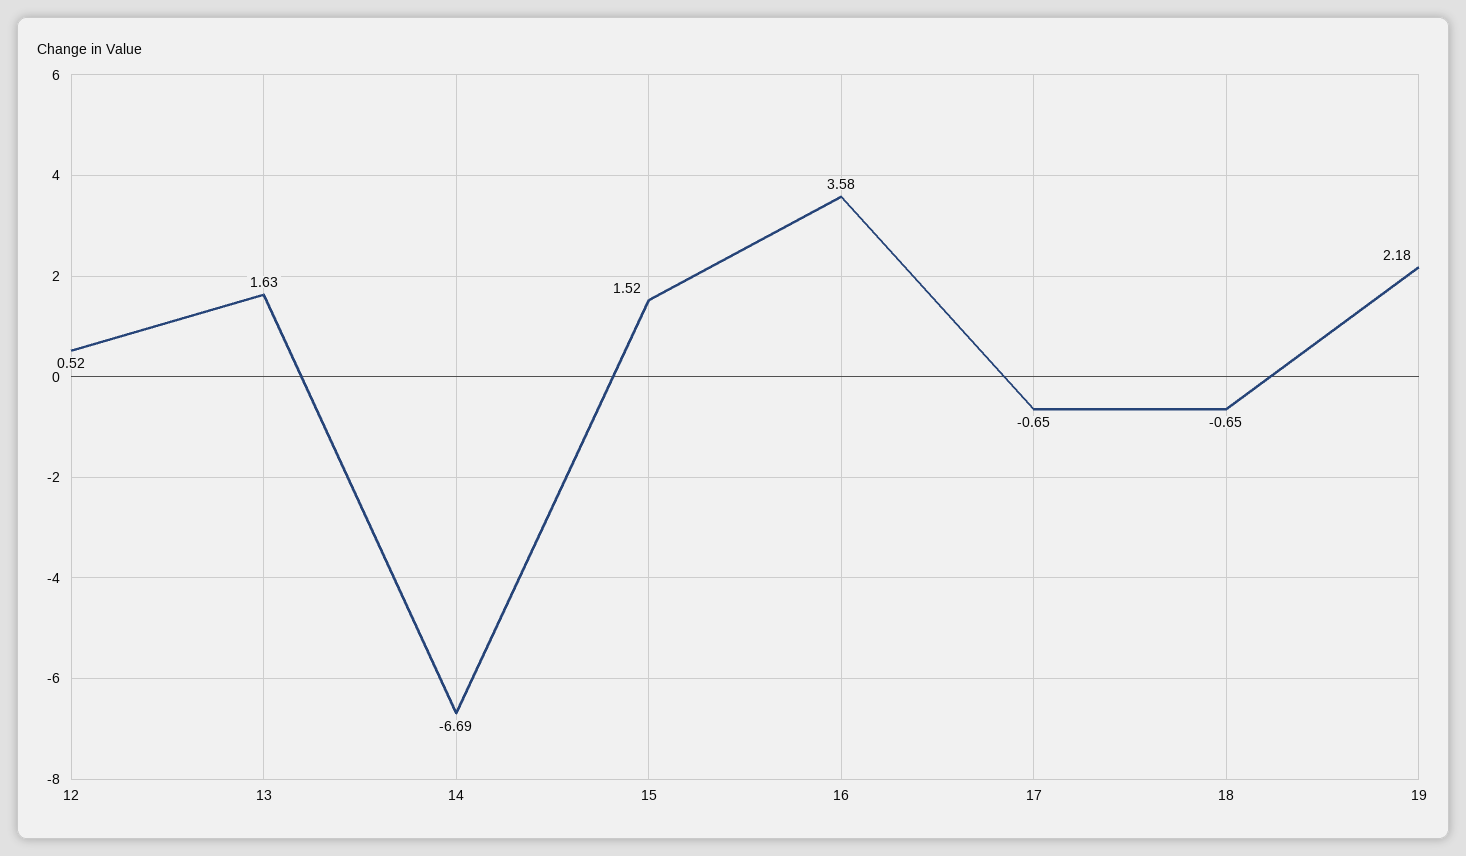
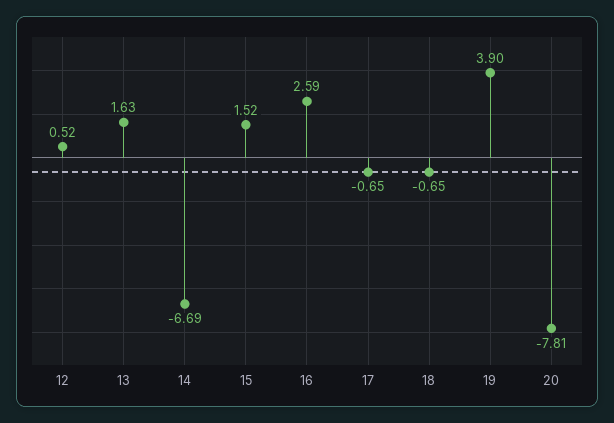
  {
    "12": 0.52,
    "13": 1.63,
    "14": -6.69,
    "15": 1.52,
-   "16": 3.58,
+   "16": 2.59,
    "17": -0.65,
    "18": -0.65,
-   "19": 2.18
+   "19": 3.9,
+   "20": -7.81
  }

